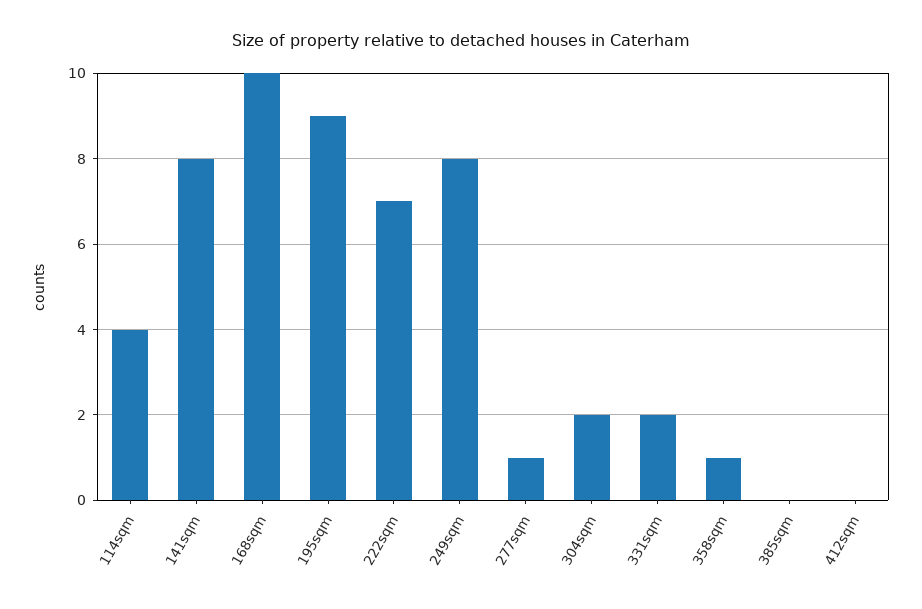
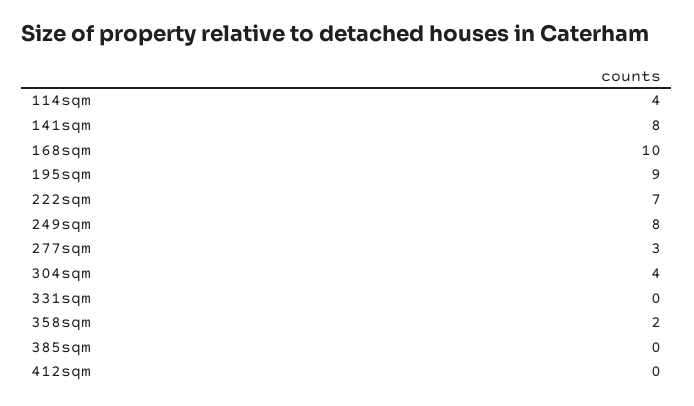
  {
    "114sqm": 4,
    "141sqm": 8,
    "168sqm": 10,
    "195sqm": 9,
    "222sqm": 7,
    "249sqm": 8,
-   "277sqm": 1,
+   "277sqm": 3,
-   "304sqm": 2,
+   "304sqm": 4,
-   "331sqm": 2,
+   "331sqm": 0,
-   "358sqm": 1,
+   "358sqm": 2,
    "385sqm": 0,
    "412sqm": 0
  }

